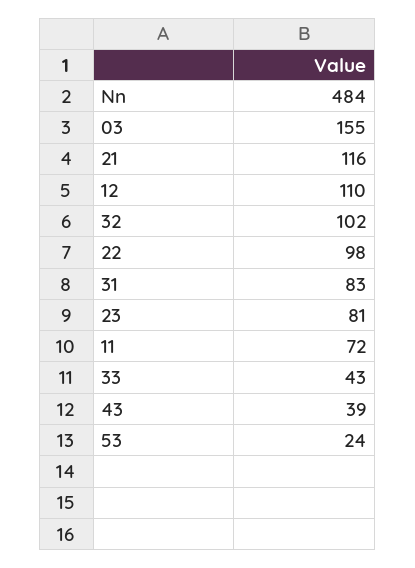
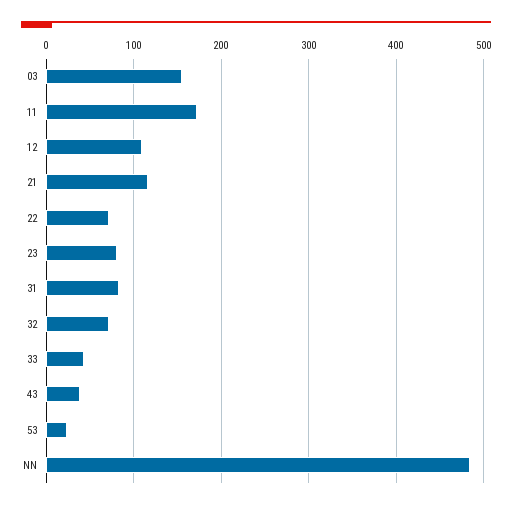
  {
    "Nn": 484,
    "03": 155,
    "21": 116,
    "12": 110,
-   "32": 102,
+   "32": 70,
-   "22": 98,
+   "22": 70,
    "31": 83,
    "23": 81,
-   "11": 72,
+   "11": 170,
    "33": 43,
    "43": 39,
    "53": 24
  }

